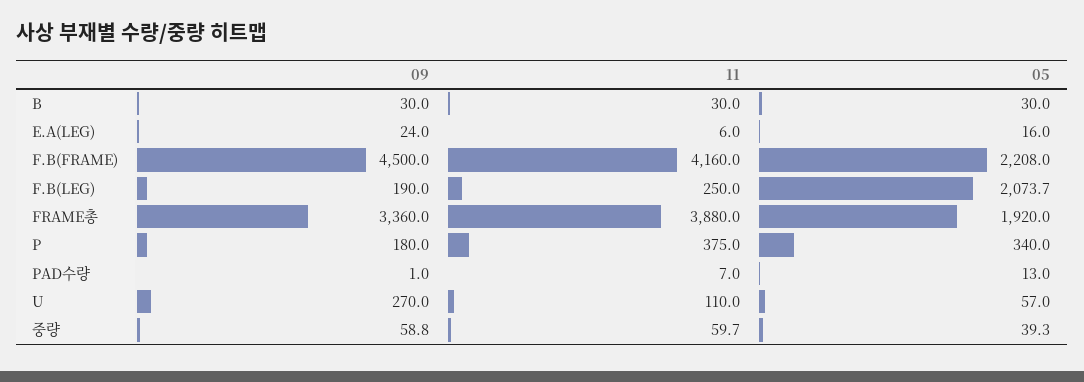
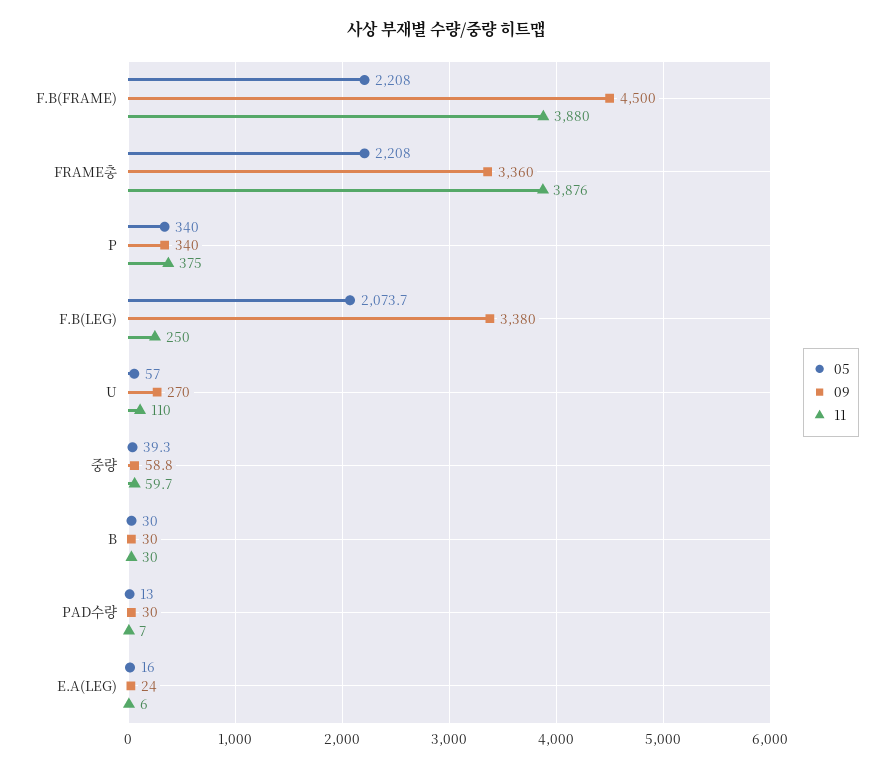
  {
    "09": {
      "B": 30,
      "E.A(LEG)": 24,
      "F.B(FRAME)": 4500,
-     "F.B(LEG)": 190,
+     "F.B(LEG)": 3380,
      "FRAME총": 3360,
-     "P": 180,
+     "P": 340,
-     "PAD수량": 1,
+     "PAD수량": 30,
      "U": 270,
      "중량": 58.8
    },
    "11": {
      "B": 30,
      "E.A(LEG)": 6,
-     "F.B(FRAME)": 4160,
+     "F.B(FRAME)": 3880,
      "F.B(LEG)": 250,
-     "FRAME총": 3880,
+     "FRAME총": 3876,
      "P": 375,
      "PAD수량": 7,
      "U": 110,
      "중량": 59.7
    },
    "05": {
      "B": 30,
      "E.A(LEG)": 16,
      "F.B(FRAME)": 2208,
      "F.B(LEG)": 2073.7,
-     "FRAME총": 1920,
+     "FRAME총": 2208,
      "P": 340,
      "PAD수량": 13,
      "U": 57,
      "중량": 39.3
    }
  }

